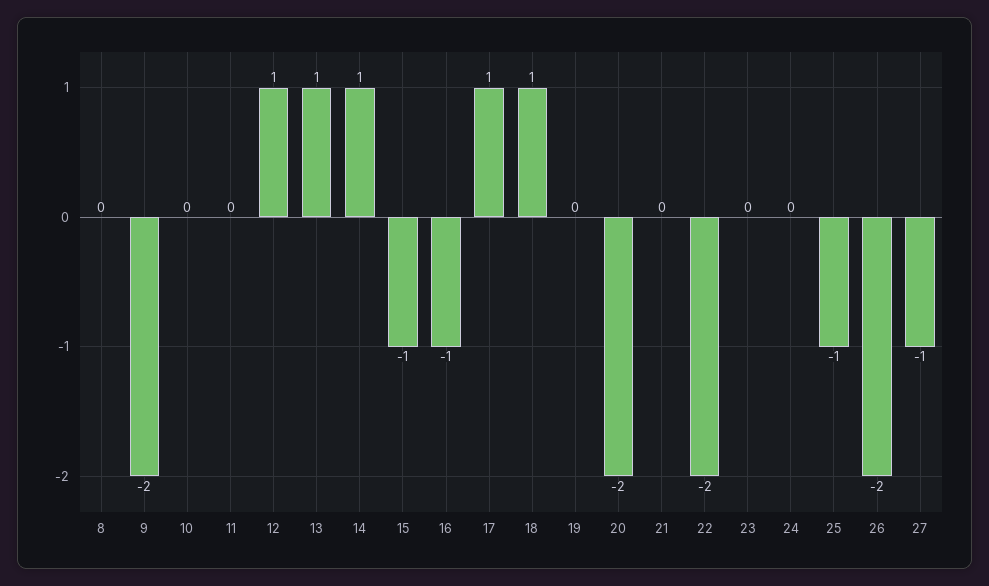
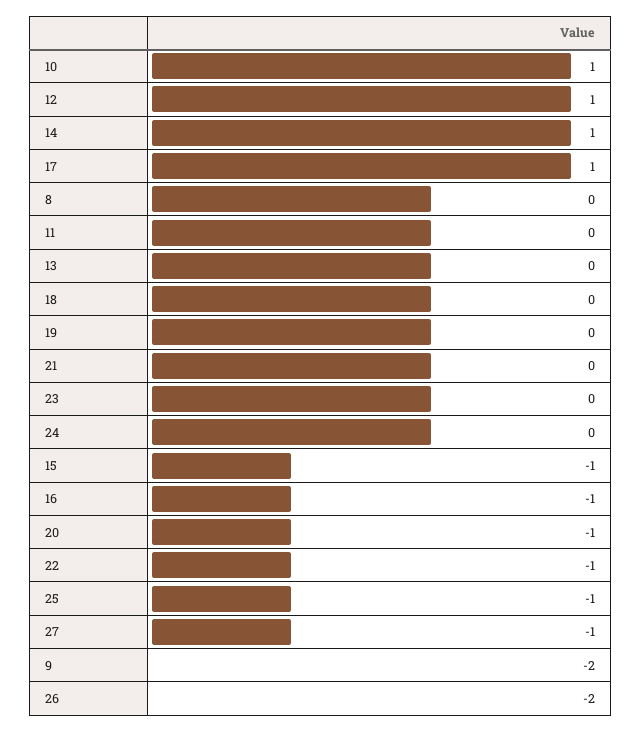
  {
    "8": 0,
    "9": -2,
-   "10": 0,
+   "10": 1,
    "11": 0,
    "12": 1,
-   "13": 1,
+   "13": 0,
    "14": 1,
    "15": -1,
    "16": -1,
    "17": 1,
-   "18": 1,
+   "18": 0,
    "19": 0,
-   "20": -2,
+   "20": -1,
    "21": 0,
-   "22": -2,
+   "22": -1,
    "23": 0,
    "24": 0,
    "25": -1,
    "26": -2,
    "27": -1
  }

